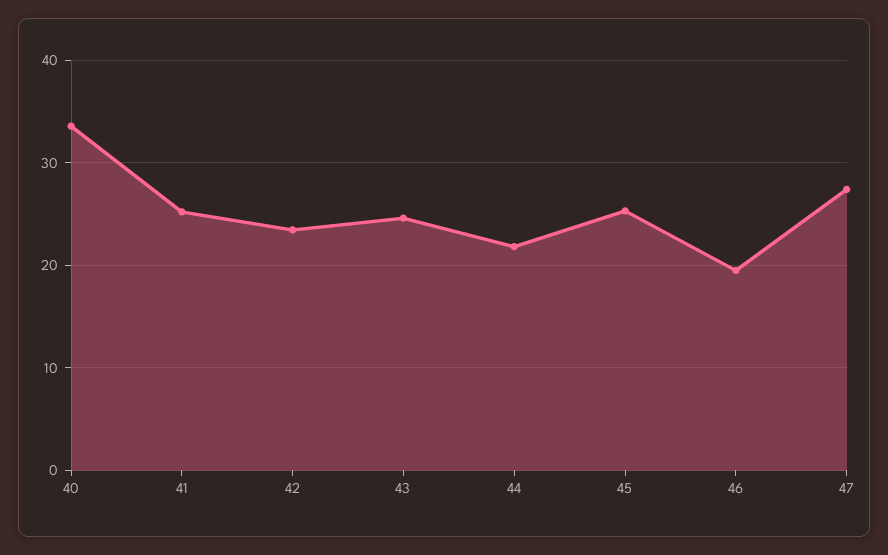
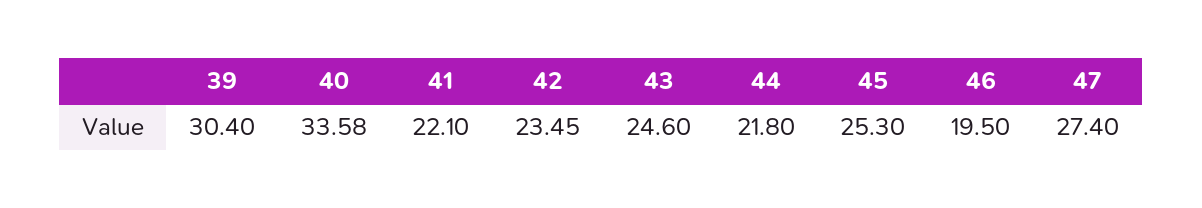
  {
    "40": 33.58,
-   "41": 25,
+   "41": 22.1,
    "42": 23.45,
    "43": 24.6,
    "44": 21.8,
    "45": 25.3,
    "46": 19.5,
-   "47": 27.4
+   "47": 27.4,
+   "39": 30.4
  }

